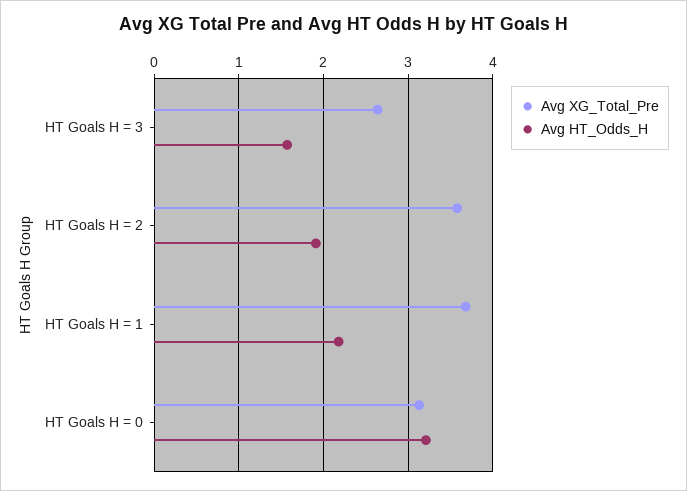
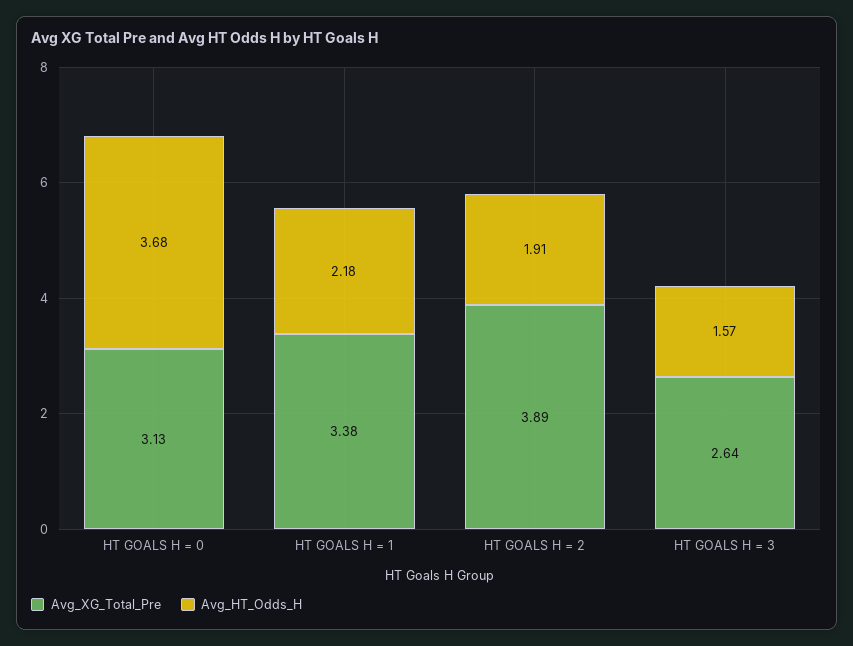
  {
    "Avg XG_Total_Pre": {
      "HT Goals H = 3": 2.64,
-     "HT Goals H = 2": 3.6,
+     "HT Goals H = 2": 3.89,
-     "HT Goals H = 1": 3.7,
+     "HT Goals H = 1": 3.38,
      "HT Goals H = 0": 3.13
    },
    "Avg HT_Odds_H": {
      "HT Goals H = 3": 1.57,
      "HT Goals H = 2": 1.91,
      "HT Goals H = 1": 2.18,
-     "HT Goals H = 0": 3.2
+     "HT Goals H = 0": 3.68
    }
  }

